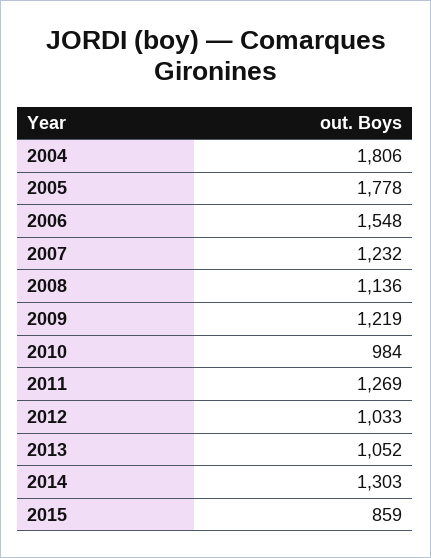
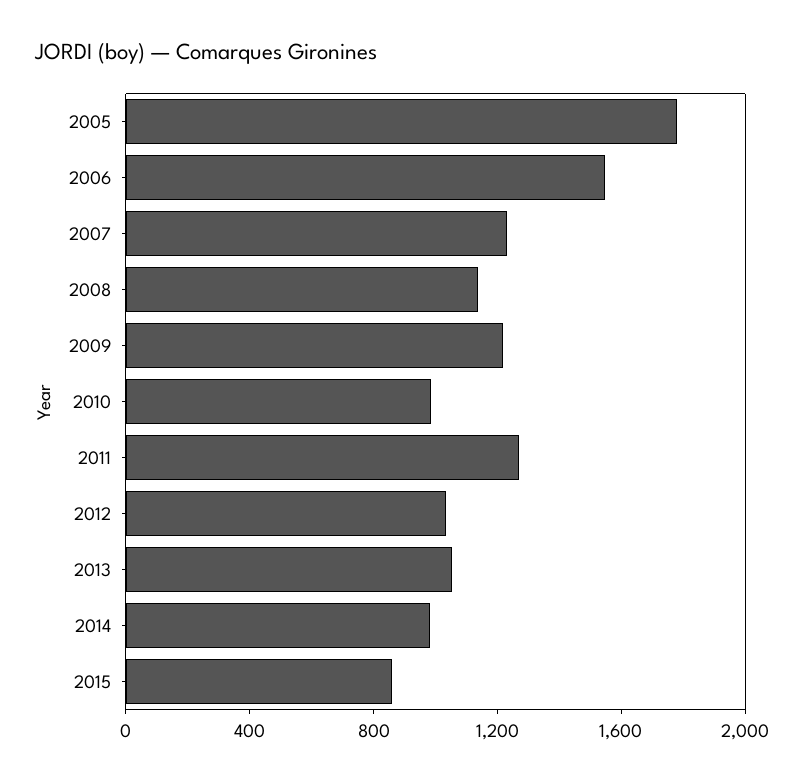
  {
-   "2004": 1806,
    "2005": 1778,
    "2006": 1548,
    "2007": 1232,
    "2008": 1136,
    "2009": 1219,
    "2010": 984,
    "2011": 1269,
    "2012": 1033,
    "2013": 1052,
-   "2014": 1303,
+   "2014": 1000,
    "2015": 859
  }

